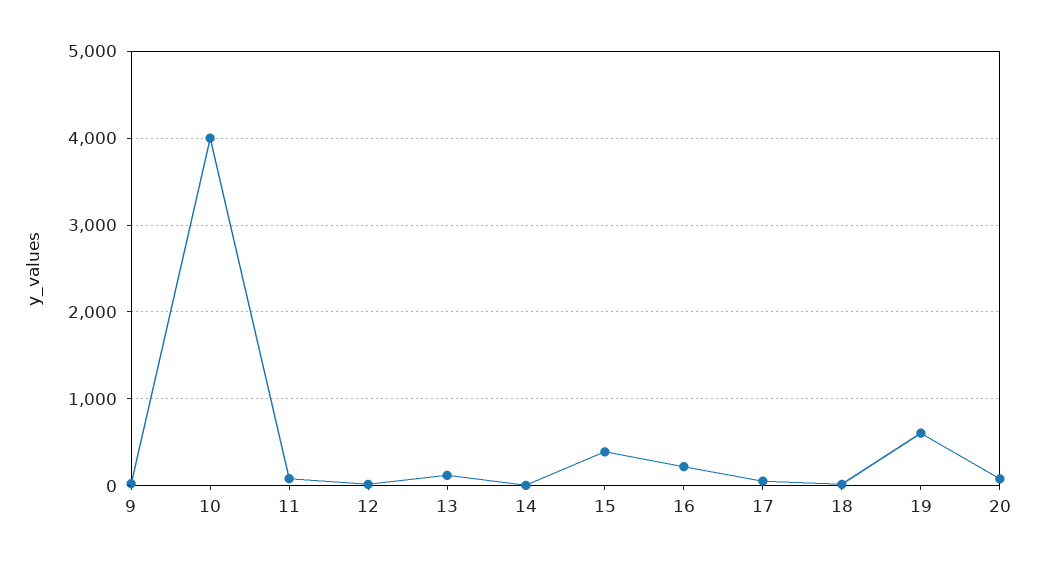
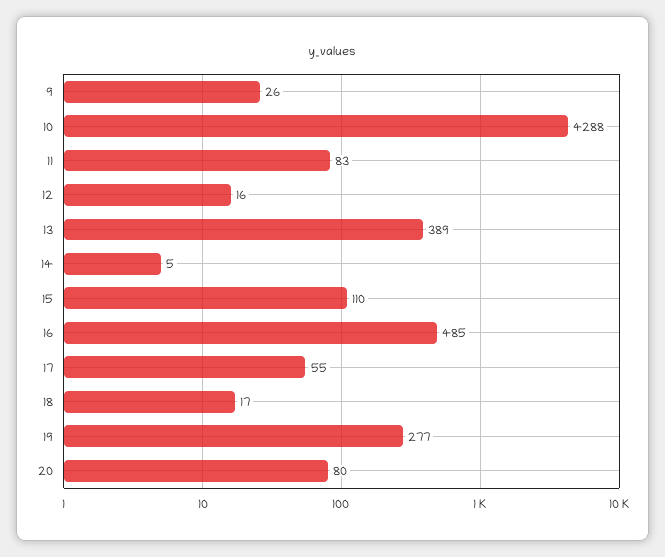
  {
    "9": 26,
-   "10": 4000,
+   "10": 4288,
    "11": 83,
    "12": 16,
-   "13": 100,
+   "13": 389,
    "14": 5,
-   "15": 400,
+   "15": 110,
-   "16": 200,
+   "16": 485,
    "17": 55,
    "18": 17,
-   "19": 600,
+   "19": 277,
    "20": 80
  }

